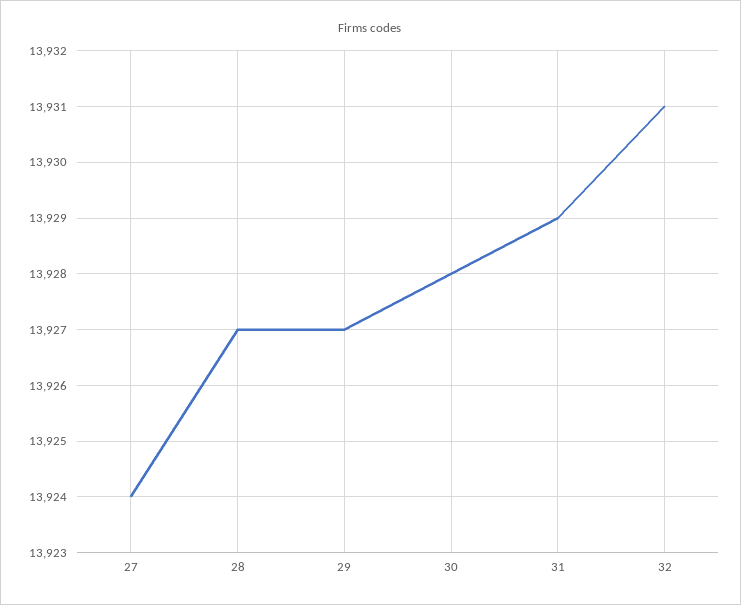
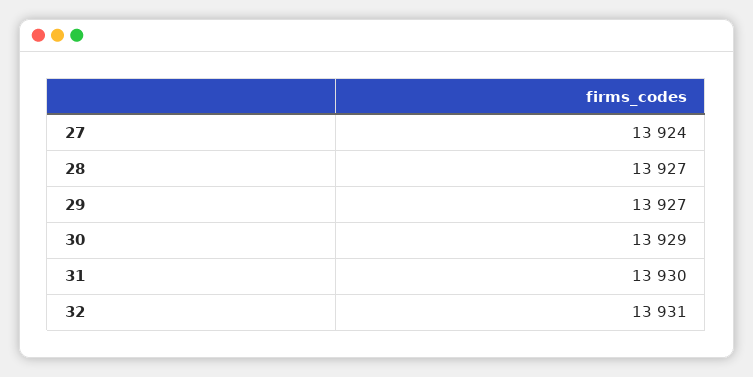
  {
    "27": 13924,
    "28": 13927,
    "29": 13927,
-   "30": 13928,
+   "30": 13929,
-   "31": 13929,
+   "31": 13930,
    "32": 13931
  }

